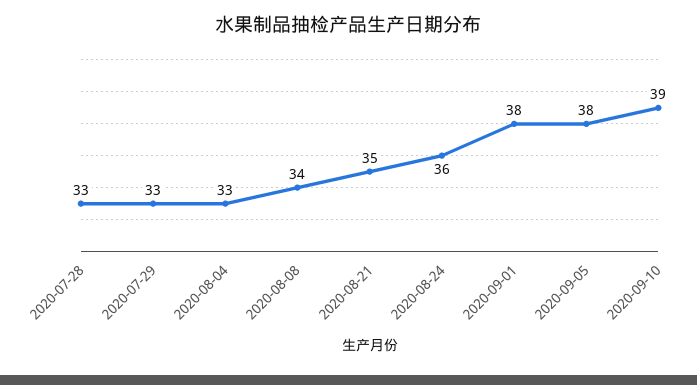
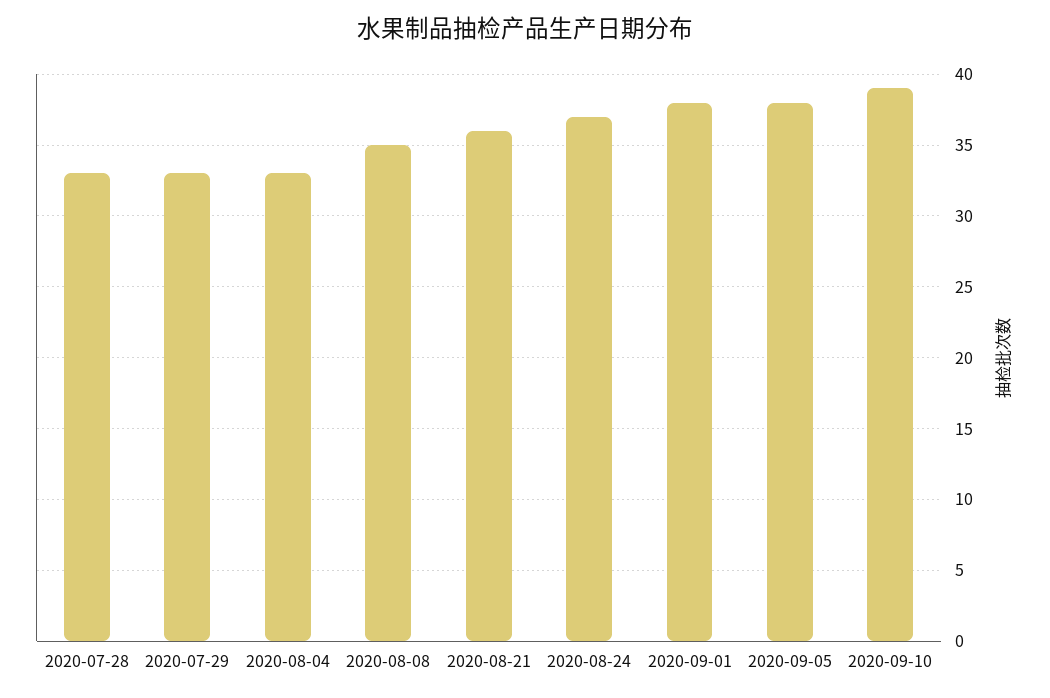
  {
    "2020-07-28": 33,
    "2020-07-29": 33,
    "2020-08-04": 33,
-   "2020-08-08": 34,
+   "2020-08-08": 35,
-   "2020-08-21": 35,
+   "2020-08-21": 36,
-   "2020-08-24": 36,
+   "2020-08-24": 37,
    "2020-09-01": 38,
    "2020-09-05": 38,
    "2020-09-10": 39
  }

